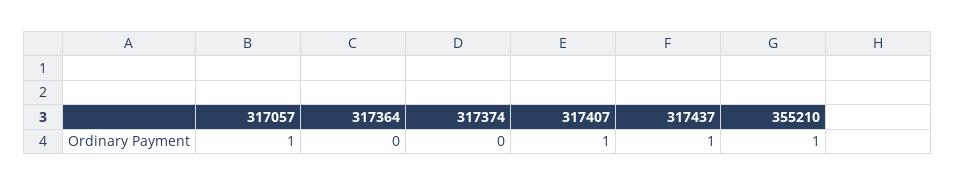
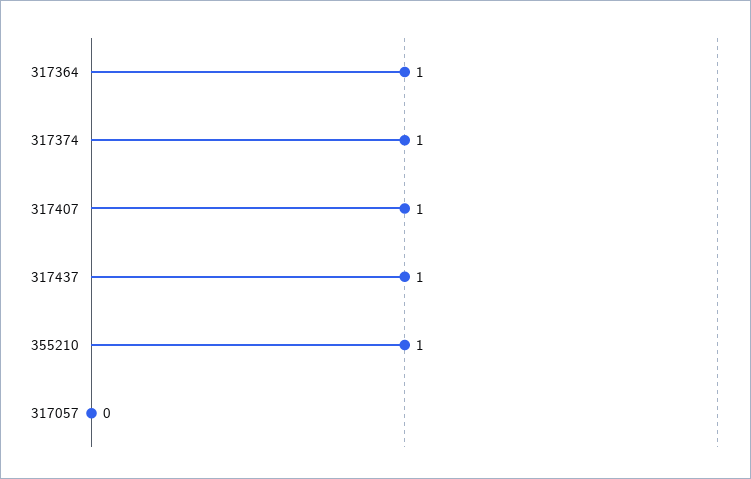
  {
-   "317057": 1,
+   "317057": 0,
-   "317364": 0,
+   "317364": 1,
-   "317374": 0,
+   "317374": 1,
    "317407": 1,
    "317437": 1,
    "355210": 1
  }

